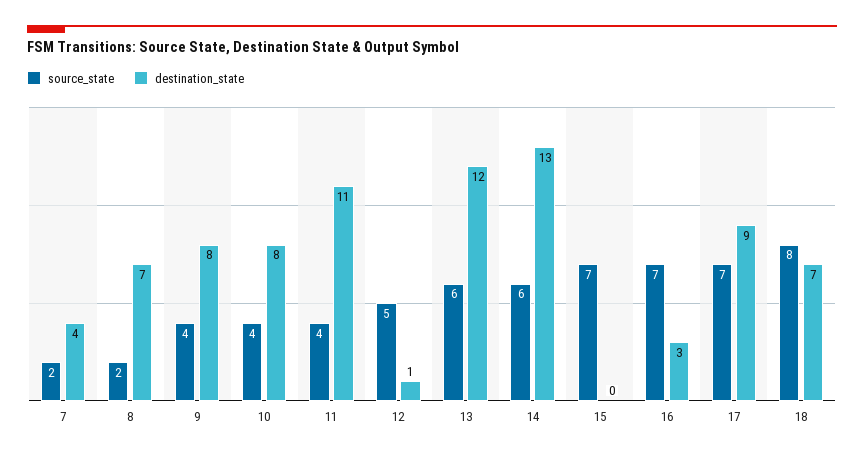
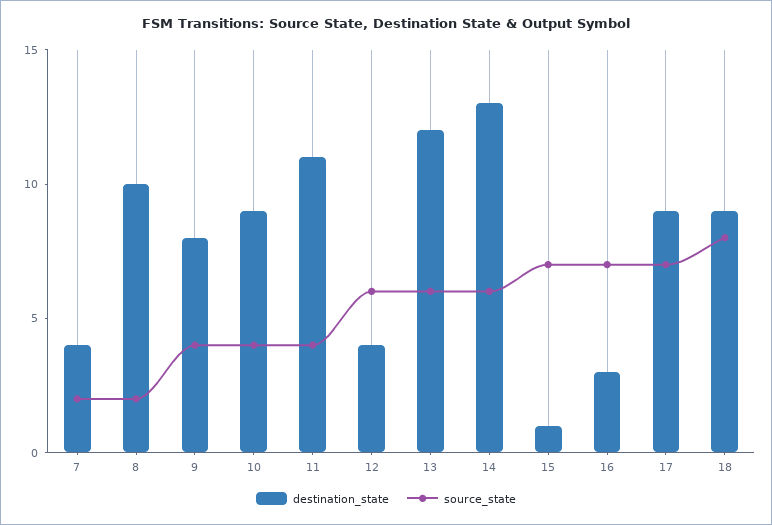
  {
    "source_state": {
      "7": 2,
      "8": 2,
      "9": 4,
      "10": 4,
      "11": 4,
-     "12": 5,
+     "12": 6,
      "13": 6,
      "14": 6,
      "15": 7,
      "16": 7,
      "17": 7,
      "18": 8
    },
    "destination_state": {
      "7": 4,
-     "8": 7,
+     "8": 10,
      "9": 8,
-     "10": 8,
+     "10": 9,
      "11": 11,
-     "12": 1,
+     "12": 4,
      "13": 12,
      "14": 13,
-     "15": 0,
+     "15": 1,
      "16": 3,
      "17": 9,
-     "18": 7
+     "18": 9
    }
  }

